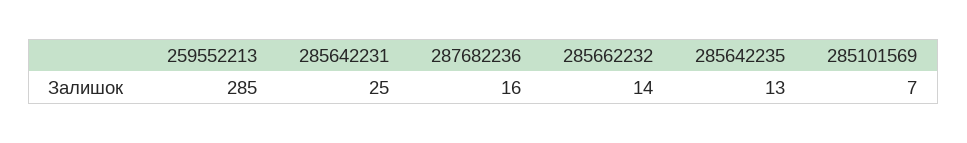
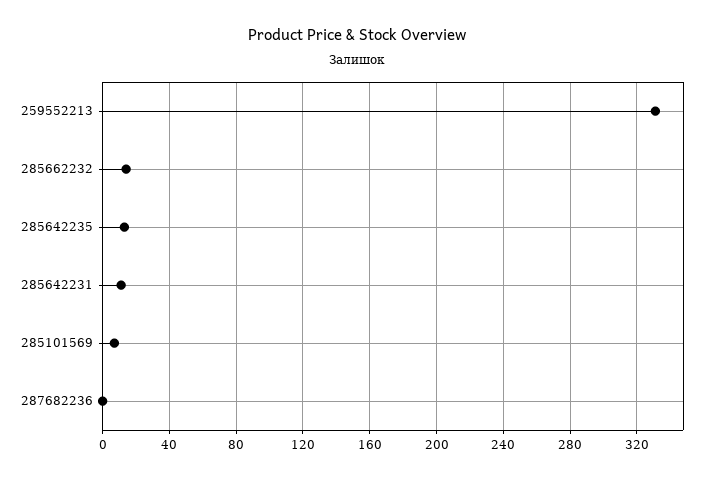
  {
-   "259552213": 285,
+   "259552213": 330,
-   "285642231": 25,
+   "285642231": 10,
-   "287682236": 16,
+   "287682236": 0,
    "285662232": 14,
    "285642235": 13,
    "285101569": 7
  }

